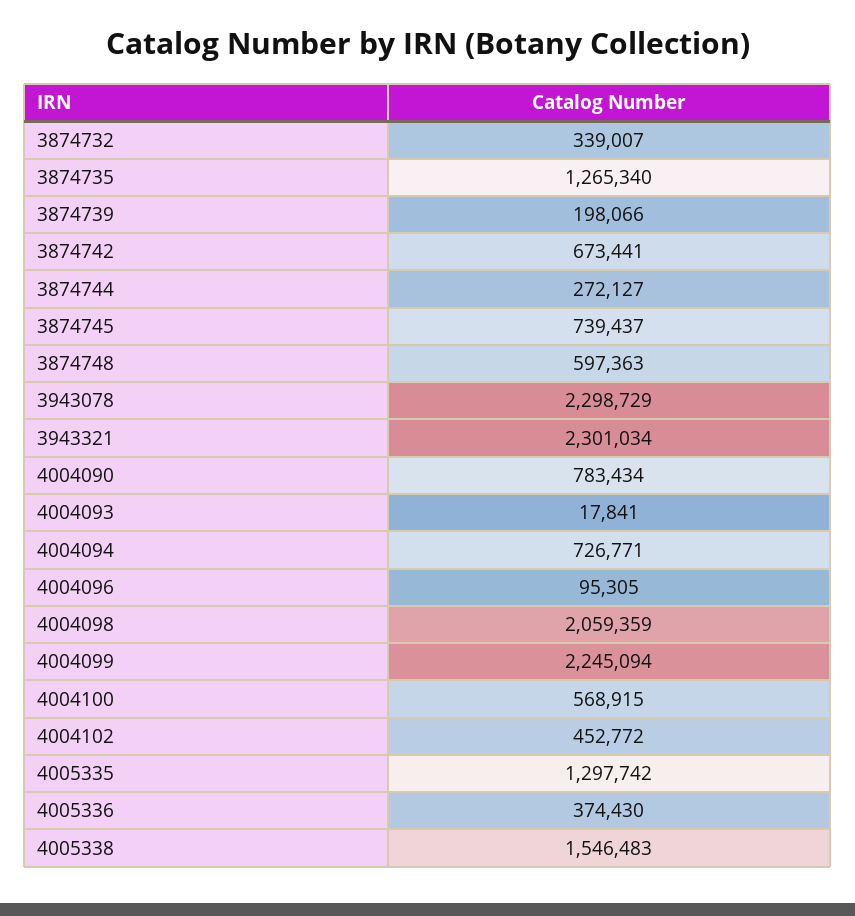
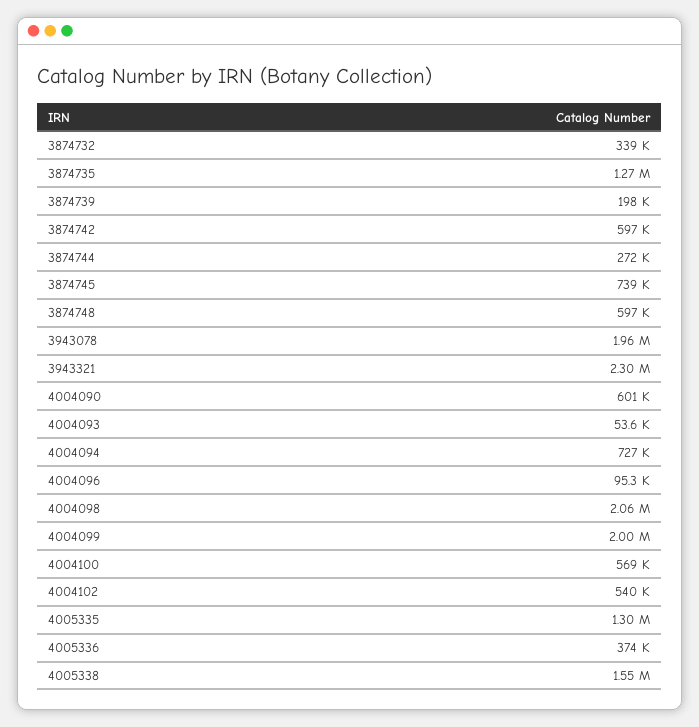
  {
    "3874732": 339007,
    "3874735": 1265340,
    "3874739": 198066,
-   "3874742": 673441,
+   "3874742": 597000,
    "3874744": 272127,
    "3874745": 739437,
    "3874748": 597363,
-   "3943078": 2298729,
+   "3943078": 1960000,
    "3943321": 2301034,
-   "4004090": 783434,
+   "4004090": 601000,
-   "4004093": 17841,
+   "4004093": 53600,
    "4004094": 726771,
    "4004096": 95305,
    "4004098": 2059359,
-   "4004099": 2245094,
+   "4004099": 2000000,
    "4004100": 568915,
-   "4004102": 452772,
+   "4004102": 540000,
    "4005335": 1297742,
    "4005336": 374430,
    "4005338": 1546483
  }

